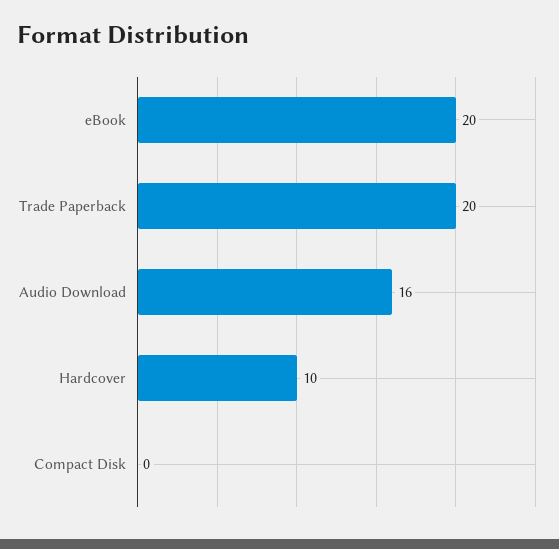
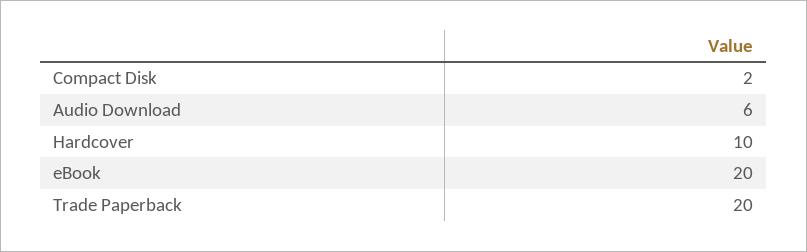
  {
    "eBook": 20,
    "Trade Paperback": 20,
-   "Audio Download": 16,
+   "Audio Download": 6,
    "Hardcover": 10,
-   "Compact Disk": 0
+   "Compact Disk": 2
  }

